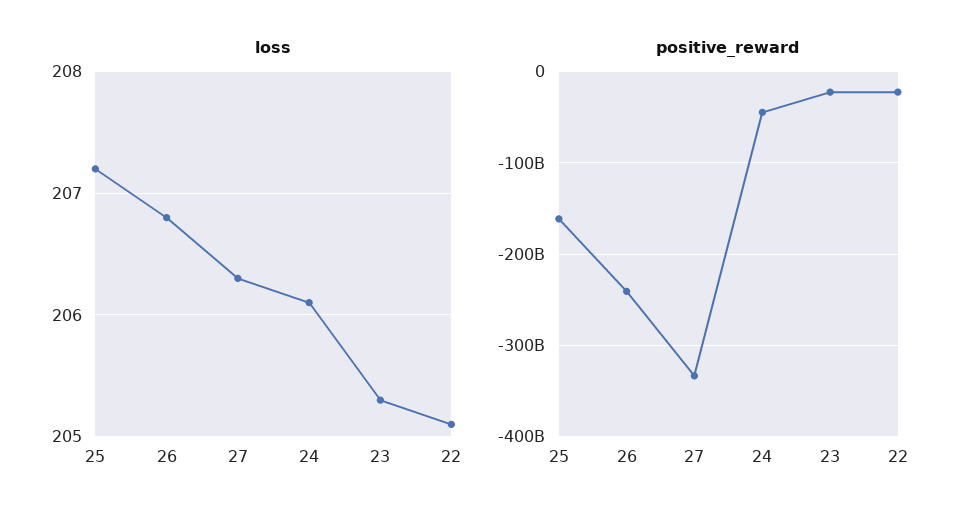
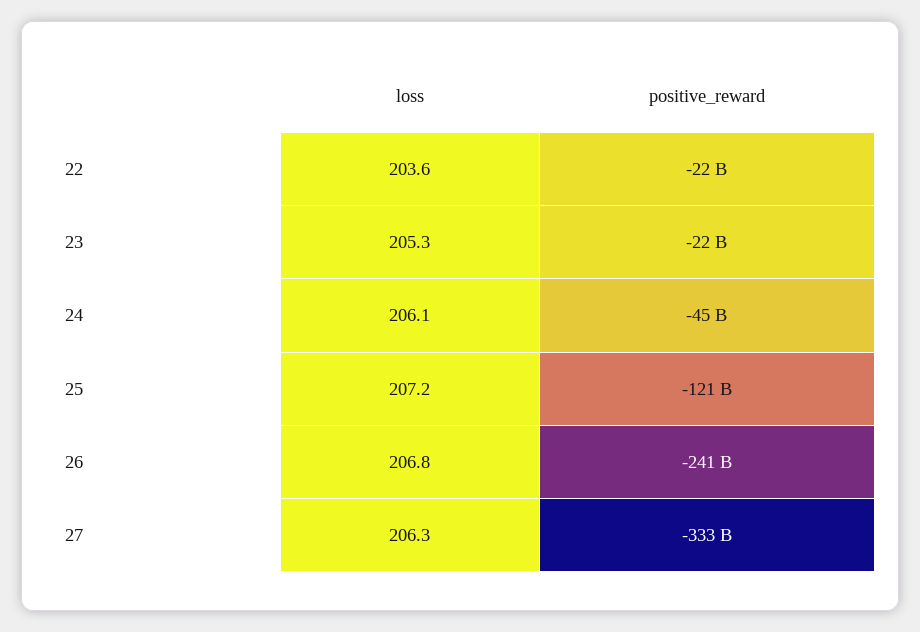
  {
    "loss": {
      "25": 207.2,
      "26": 206.8,
      "27": 206.3,
      "24": 206.1,
      "23": 205.3,
-     "22": 205.1
+     "22": 203.6
    },
    "positive_reward": {
-     "25": -160000000000,
+     "25": -121000000000,
      "26": -241000000000,
      "27": -333000000000,
      "24": -45000000000,
      "23": -22000000000,
      "22": -22000000000
    }
  }

